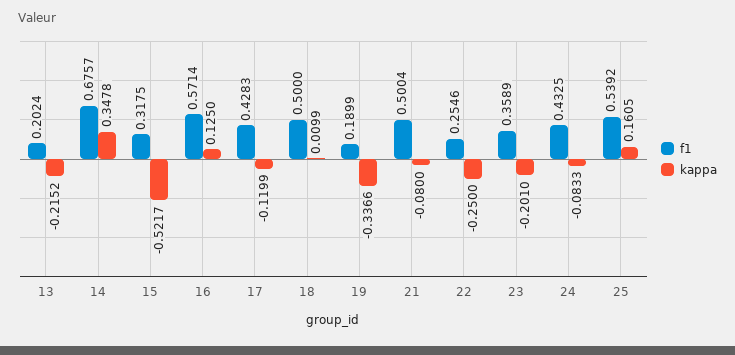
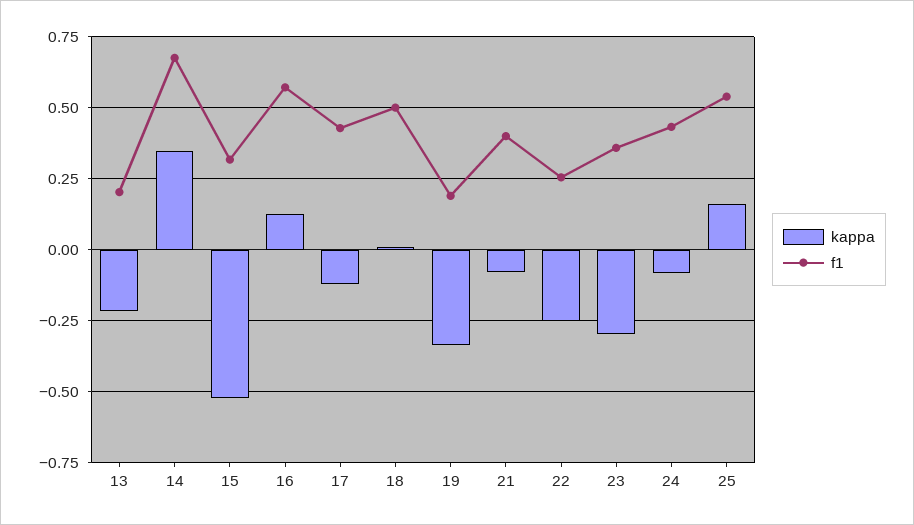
  {
    "f1": {
      "13": 0.2024,
      "14": 0.6757,
      "15": 0.3175,
      "16": 0.5714,
      "17": 0.4283,
      "18": 0.5,
      "19": 0.1899,
-     "21": 0.5004,
+     "21": 0.4,
      "22": 0.2546,
      "23": 0.3589,
      "24": 0.4325,
      "25": 0.5392
    },
    "kappa": {
      "13": -0.2152,
      "14": 0.3478,
      "15": -0.5217,
      "16": 0.125,
      "17": -0.1199,
      "18": 0.0099,
      "19": -0.3366,
      "21": -0.08,
      "22": -0.25,
-     "23": -0.201,
+     "23": -0.3,
      "24": -0.0833,
      "25": 0.1605
    }
  }

